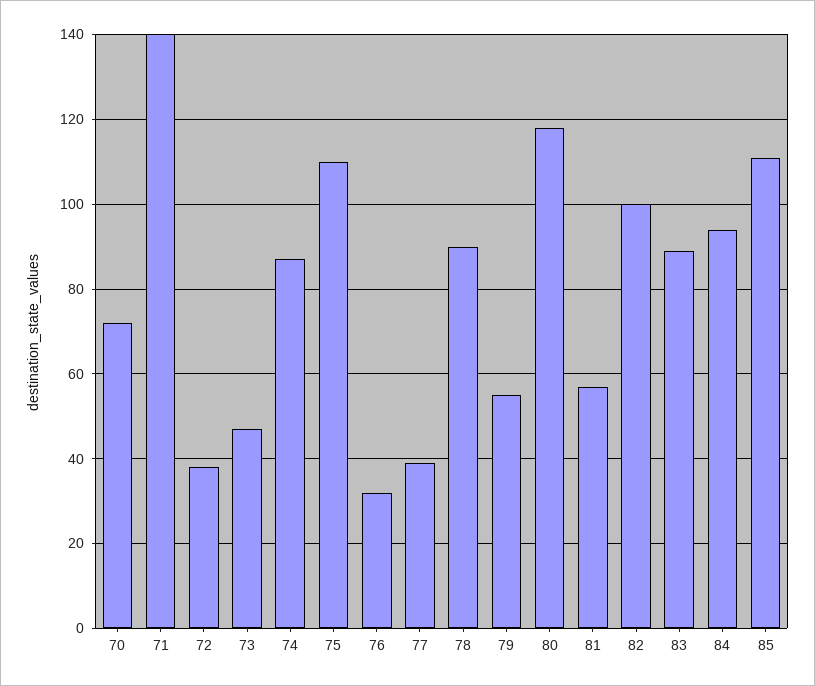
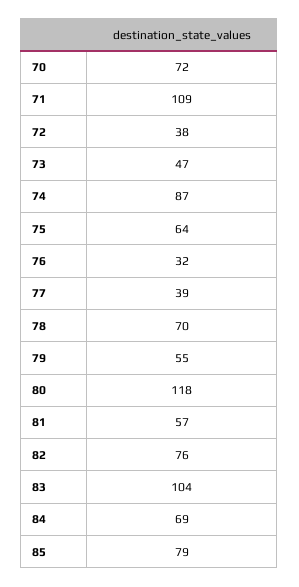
  {
    "70": 72,
-   "71": 140,
+   "71": 109,
    "72": 38,
    "73": 47,
    "74": 87,
-   "75": 110,
+   "75": 64,
    "76": 32,
    "77": 39,
-   "78": 90,
+   "78": 70,
    "79": 55,
    "80": 118,
    "81": 57,
-   "82": 100,
+   "82": 76,
-   "83": 90,
+   "83": 104,
-   "84": 95,
+   "84": 69,
-   "85": 110
+   "85": 79
  }

